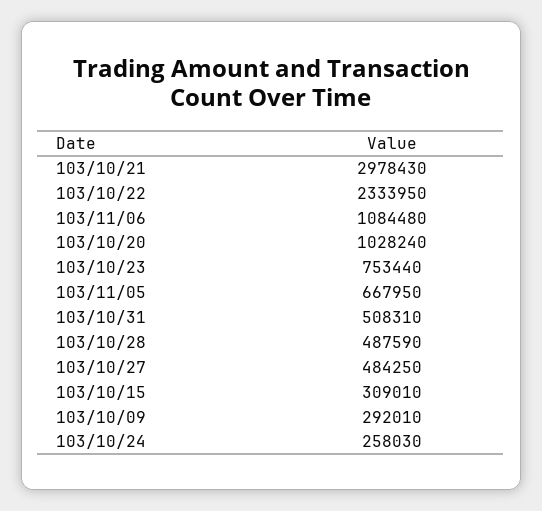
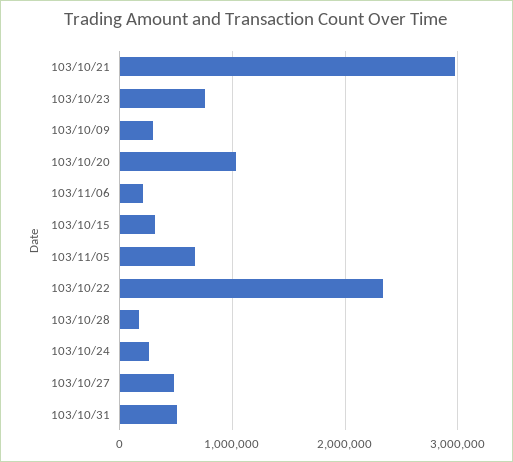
  {
    "103/10/21": 2978430,
    "103/10/22": 2333950,
-   "103/11/06": 1084480,
+   "103/11/06": 200000,
    "103/10/20": 1028240,
    "103/10/23": 753440,
    "103/11/05": 667950,
    "103/10/31": 508310,
-   "103/10/28": 487590,
+   "103/10/28": 200000,
    "103/10/27": 484250,
    "103/10/15": 309010,
    "103/10/09": 292010,
    "103/10/24": 258030
  }

